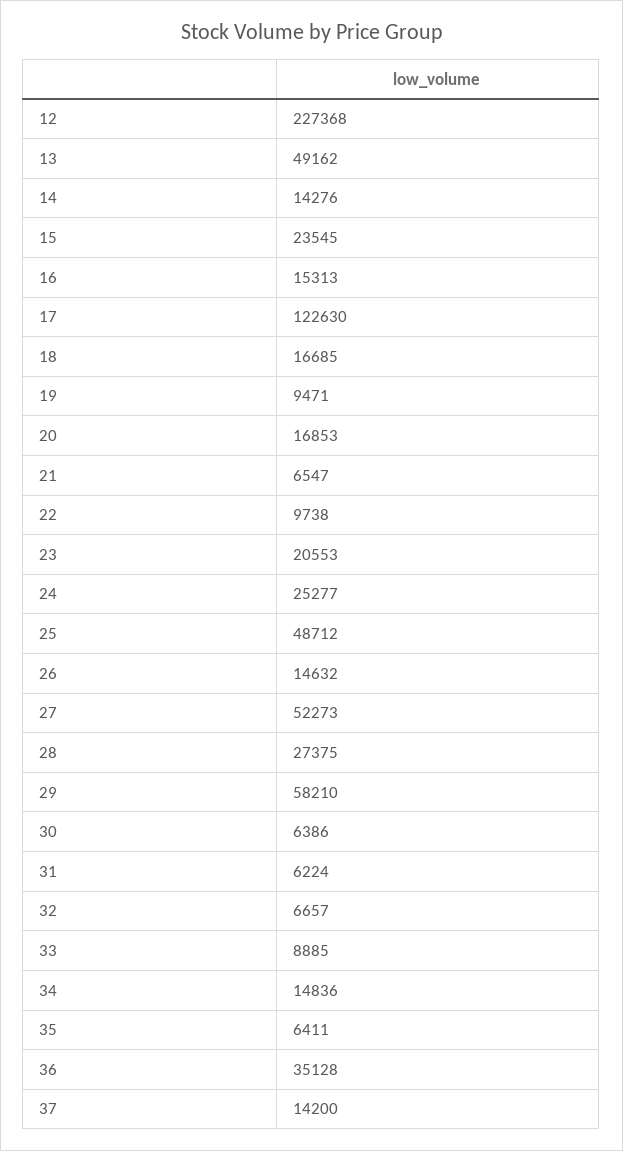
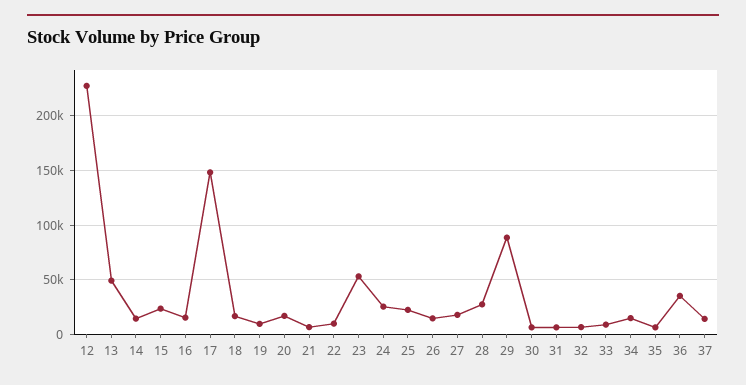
  {
    "12": 227368,
    "13": 49162,
    "14": 14276,
    "15": 23545,
    "16": 15313,
-   "17": 122630,
+   "17": 150000,
    "18": 16685,
    "19": 9471,
    "20": 16853,
    "21": 6547,
    "22": 9738,
-   "23": 20553,
+   "23": 50000,
    "24": 25277,
-   "25": 48712,
+   "25": 20000,
    "26": 14632,
-   "27": 52273,
+   "27": 20000,
    "28": 27375,
-   "29": 58210,
+   "29": 90000,
    "30": 6386,
    "31": 6224,
    "32": 6657,
    "33": 8885,
    "34": 14836,
    "35": 6411,
    "36": 35128,
    "37": 14200
  }

